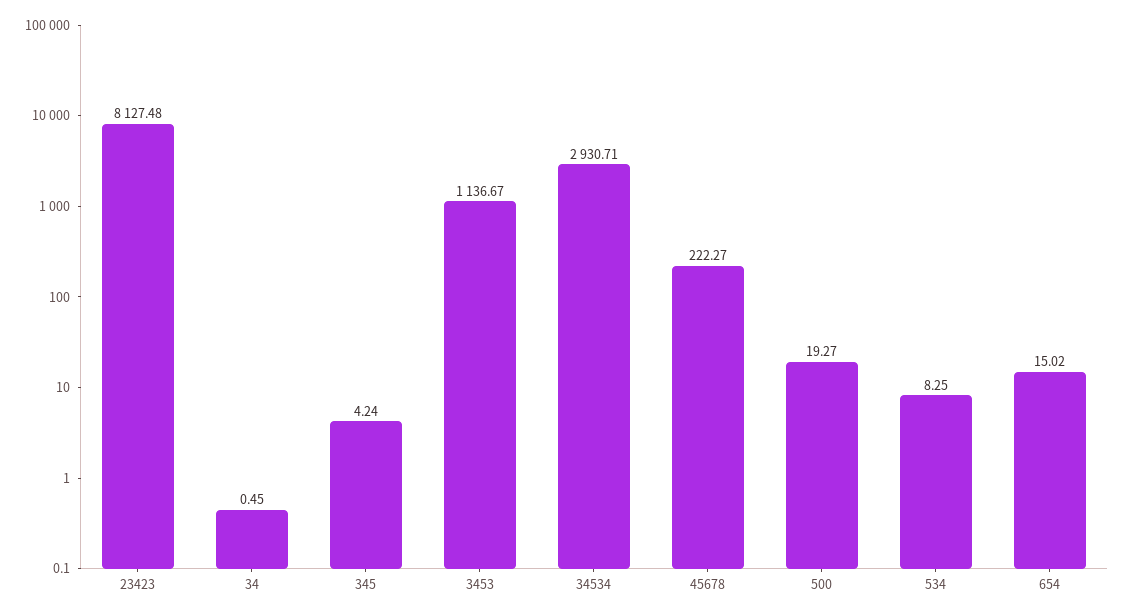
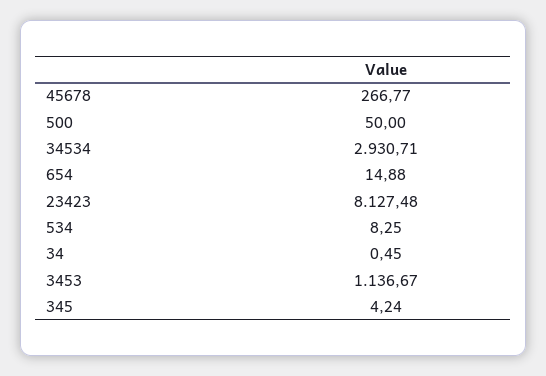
  {
    "23423": 8127.48,
    "34": 0.45,
    "345": 4.24,
    "3453": 1136.67,
    "34534": 2930.71,
-   "45678": 222.27,
+   "45678": 266.77,
-   "500": 19.27,
+   "500": 50,
    "534": 8.25,
-   "654": 15.02
+   "654": 14.88
  }

